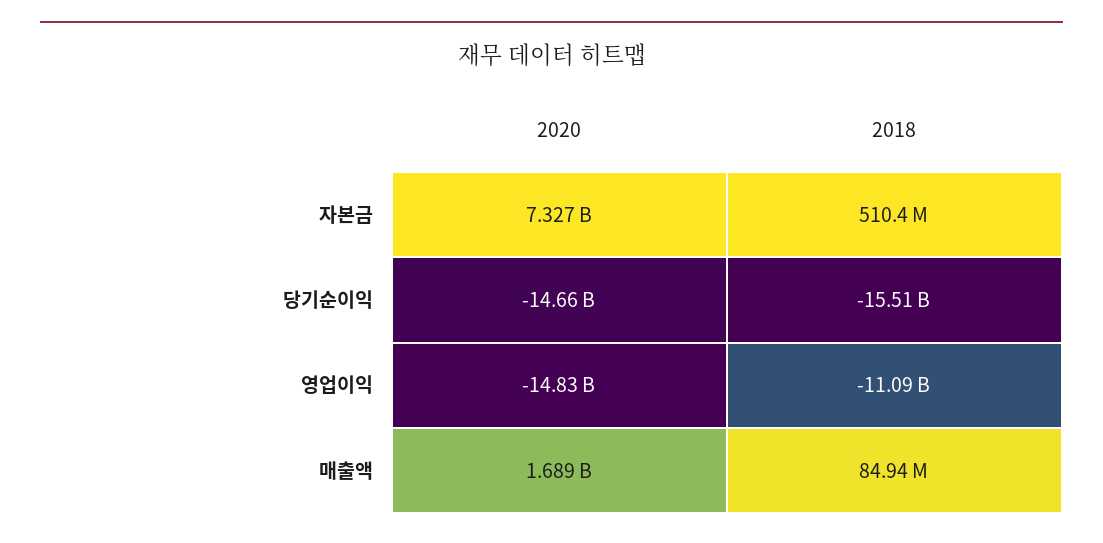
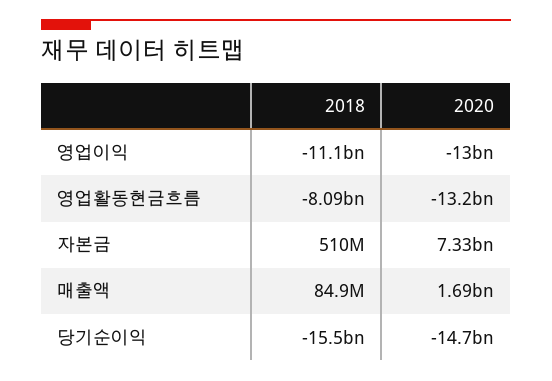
  {
    "2020": {
      "자본금": 7327000000,
      "당기순이익": -14660000000,
-     "영업이익": -14830000000,
+     "영업이익": -13000000000,
-     "매출액": 1689000000
+     "매출액": 1689000000,
+     "영업활동현금흐름": -13200000000
    },
    "2018": {
      "자본금": 510400000,
      "당기순이익": -15510000000,
      "영업이익": -11090000000,
-     "매출액": 84940000
+     "매출액": 84940000,
+     "영업활동현금흐름": -8090000000
    }
  }

